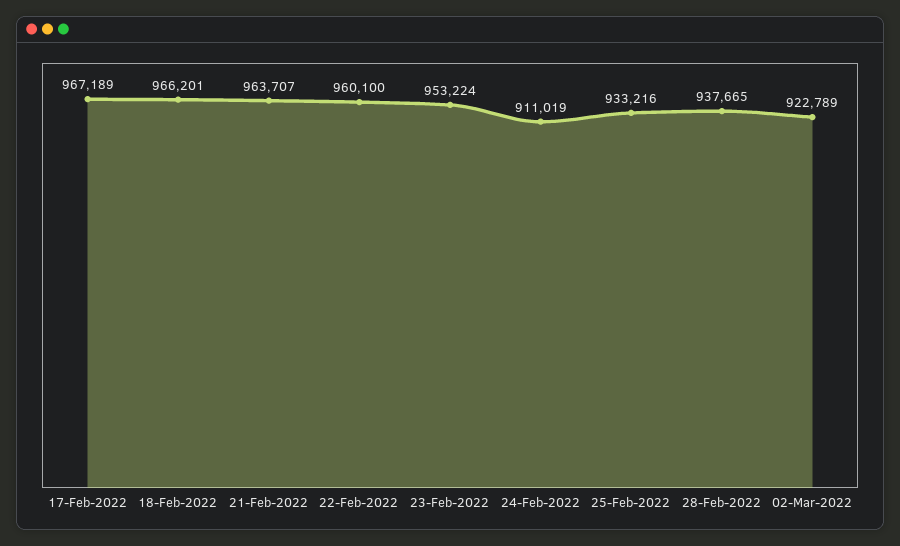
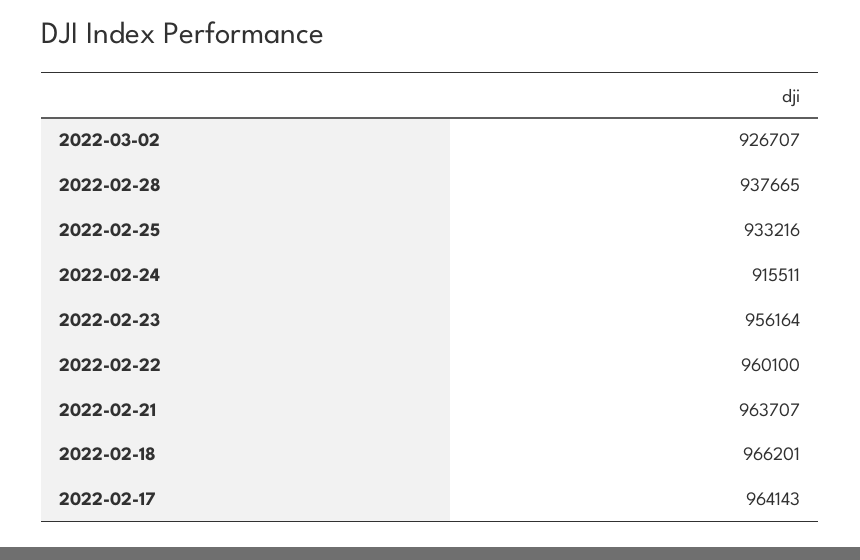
  {
-   "17-Feb-2022": 967189,
+   "17-Feb-2022": 964143,
    "18-Feb-2022": 966201,
    "21-Feb-2022": 963707,
    "22-Feb-2022": 960100,
-   "23-Feb-2022": 953224,
+   "23-Feb-2022": 956164,
-   "24-Feb-2022": 911019,
+   "24-Feb-2022": 915511,
    "25-Feb-2022": 933216,
    "28-Feb-2022": 937665,
-   "02-Mar-2022": 922789
+   "02-Mar-2022": 926707
  }

